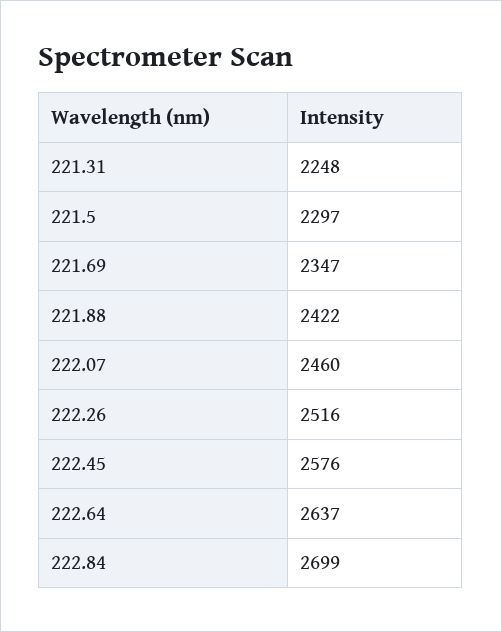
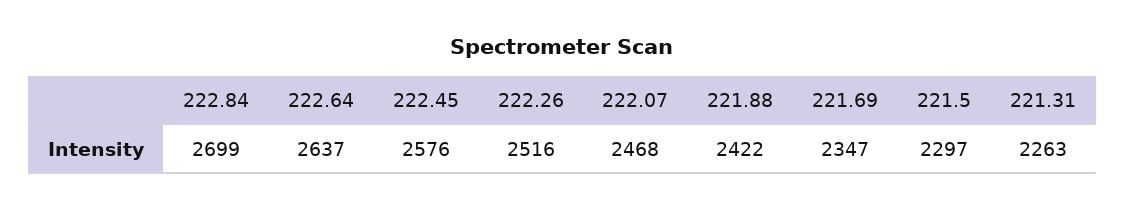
  {
-   "221.31": 2248,
+   "221.31": 2263,
    "221.5": 2297,
    "221.69": 2347,
    "221.88": 2422,
-   "222.07": 2460,
+   "222.07": 2468,
    "222.26": 2516,
    "222.45": 2576,
    "222.64": 2637,
    "222.84": 2699
  }

